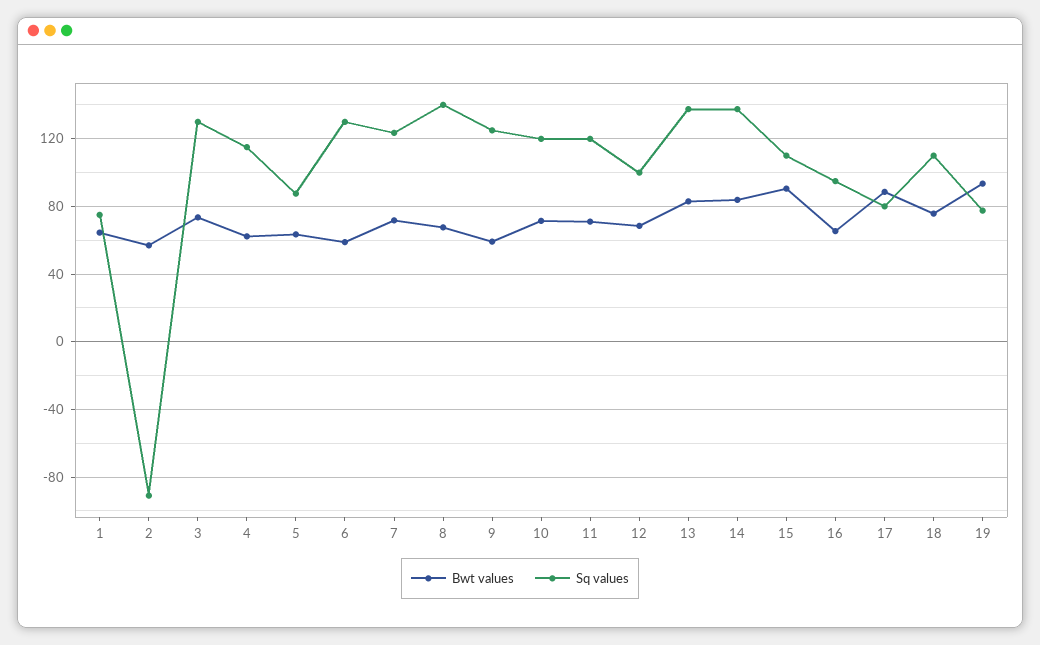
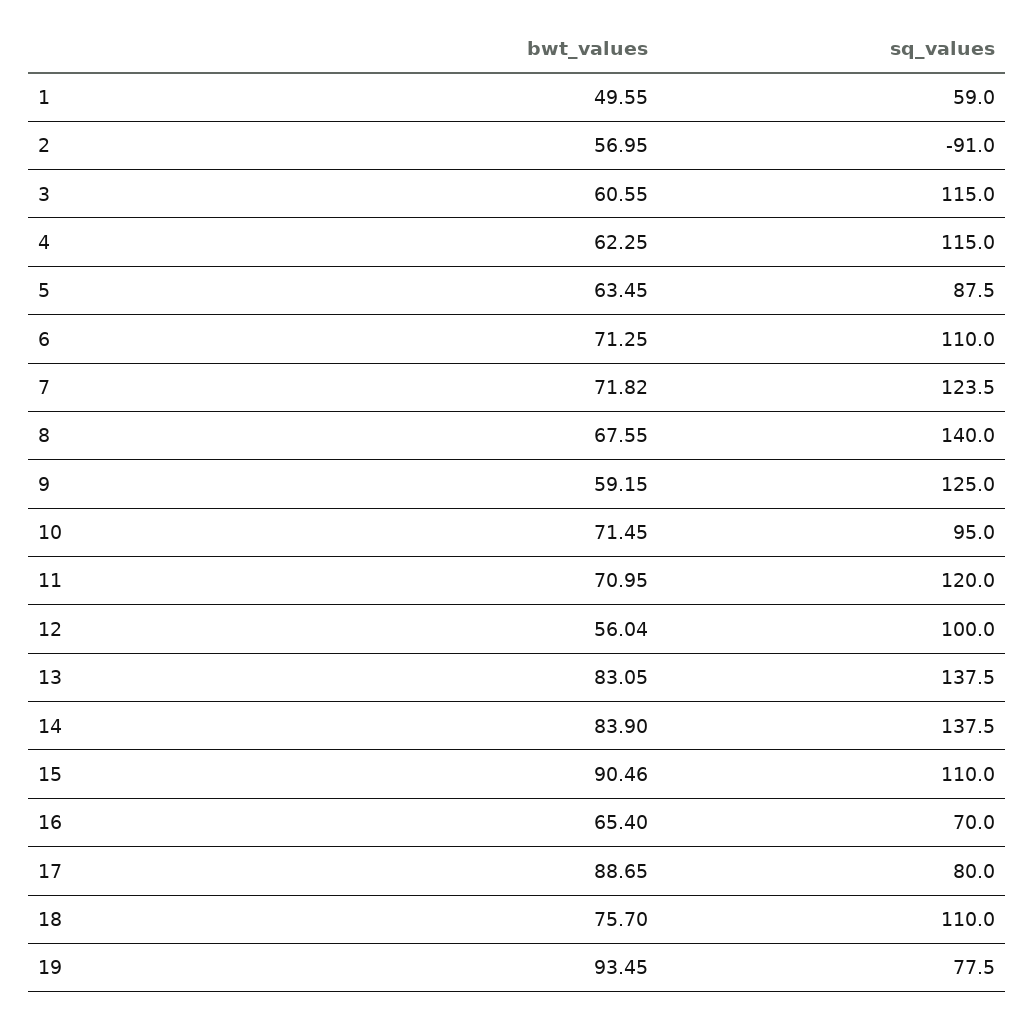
  {
    "Bwt values": {
-     "1": 65,
+     "1": 49.55,
      "2": 56.95,
-     "3": 75,
+     "3": 60.55,
      "4": 62.25,
      "5": 63.45,
-     "6": 60,
+     "6": 71.25,
      "7": 71.82,
      "8": 67.55,
      "9": 59.15,
      "10": 71.45,
      "11": 70.95,
-     "12": 70,
+     "12": 56.04,
      "13": 83.05,
      "14": 83.9,
      "15": 90.46,
      "16": 65.4,
      "17": 88.65,
      "18": 75.7,
      "19": 93.45
    },
    "Sq values": {
-     "1": 75,
+     "1": 59,
      "2": -91,
-     "3": 130,
+     "3": 115,
      "4": 115,
      "5": 87.5,
-     "6": 130,
+     "6": 110,
      "7": 123.5,
      "8": 140,
      "9": 125,
-     "10": 120,
+     "10": 95,
      "11": 120,
      "12": 100,
      "13": 137.5,
      "14": 137.5,
      "15": 110,
-     "16": 95,
+     "16": 70,
      "17": 80,
      "18": 110,
      "19": 77.5
    }
  }

